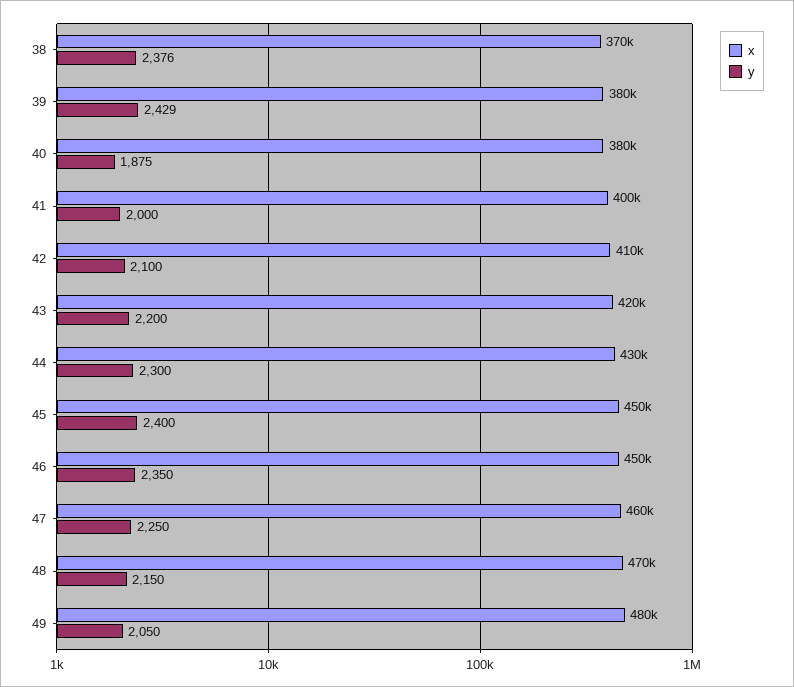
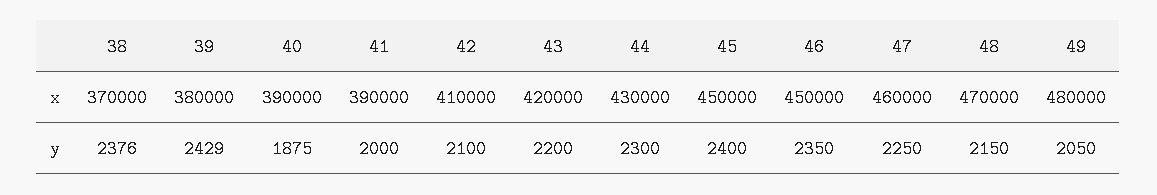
  {
    "x": {
      "38": 370000,
      "39": 380000,
-     "40": 380000,
+     "40": 390000,
-     "41": 400000,
+     "41": 390000,
      "42": 410000,
      "43": 420000,
      "44": 430000,
      "45": 450000,
      "46": 450000,
      "47": 460000,
      "48": 470000,
      "49": 480000
    },
    "y": {
      "38": 2376,
      "39": 2429,
      "40": 1875,
      "41": 2000,
      "42": 2100,
      "43": 2200,
      "44": 2300,
      "45": 2400,
      "46": 2350,
      "47": 2250,
      "48": 2150,
      "49": 2050
    }
  }

